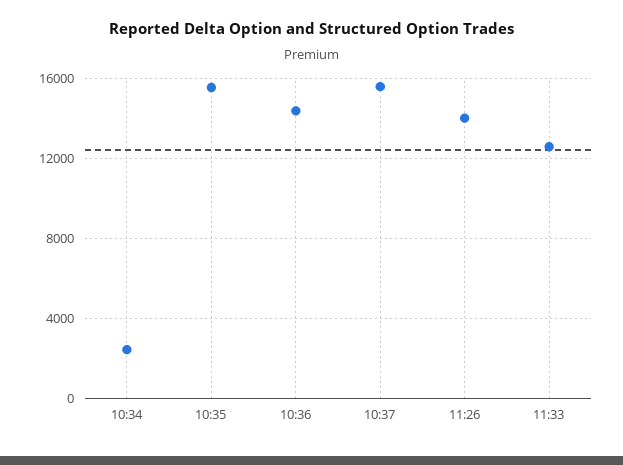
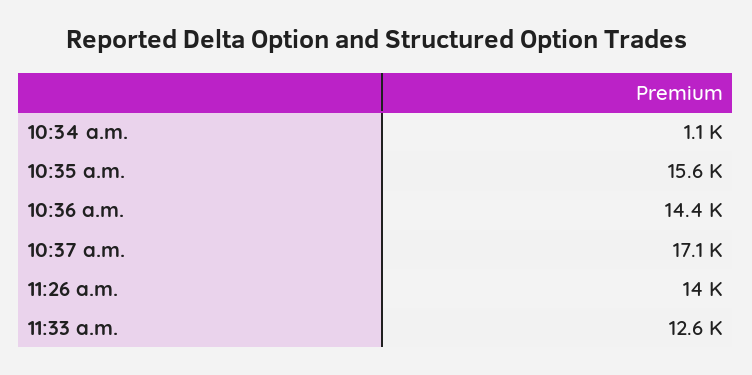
  {
-   "10:34": 2500,
+   "10:34": 1100,
    "10:35": 15600,
    "10:36": 14400,
-   "10:37": 15500,
+   "10:37": 17100,
    "11:26": 14000,
    "11:33": 12600
  }

